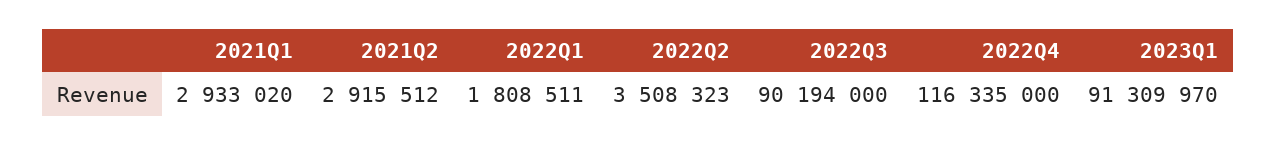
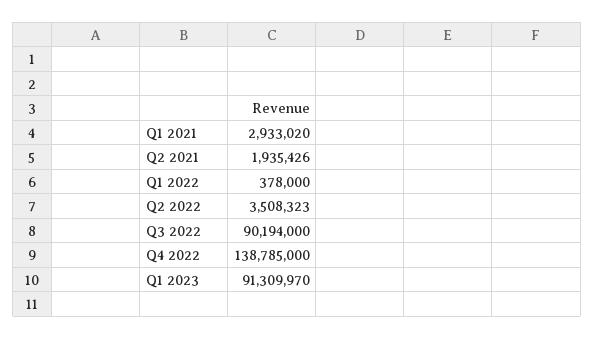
  {
    "2021Q1": 2933020,
-   "2021Q2": 2915512,
+   "2021Q2": 1935426,
-   "2022Q1": 1808511,
+   "2022Q1": 378000,
    "2022Q2": 3508323,
    "2022Q3": 90194000,
-   "2022Q4": 116335000,
+   "2022Q4": 138785000,
    "2023Q1": 91309970
  }

